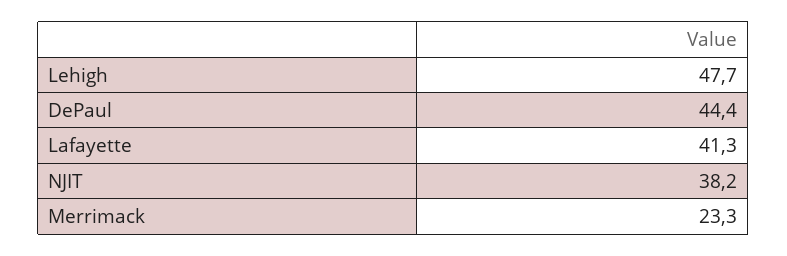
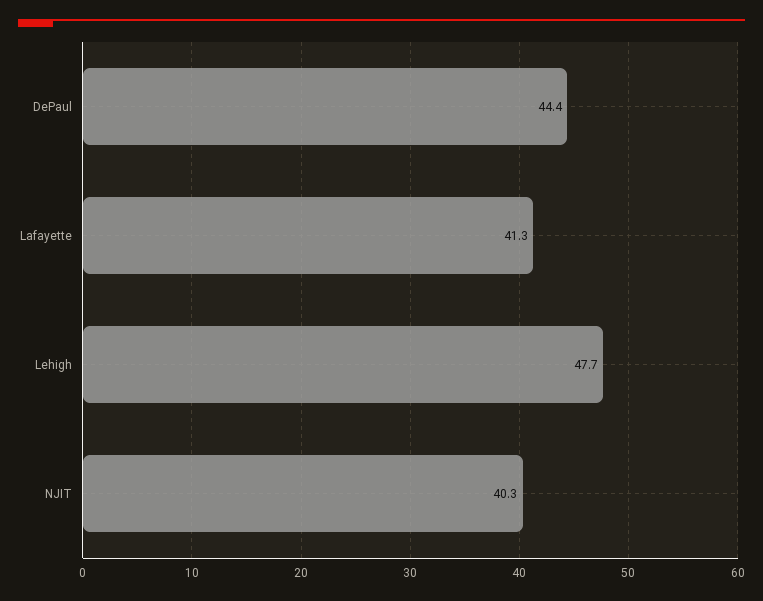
  {
    "Lehigh": 47.7,
    "DePaul": 44.4,
    "Lafayette": 41.3,
-   "NJIT": 38.2,
+   "NJIT": 40.3
-   "Merrimack": 23.3
  }

